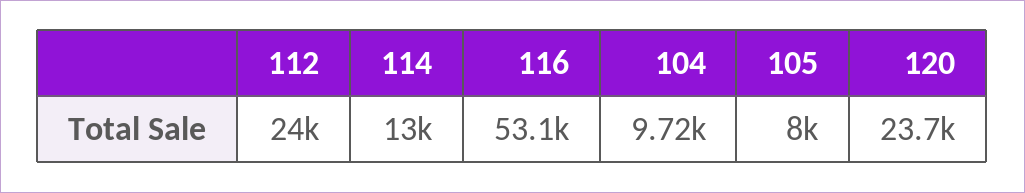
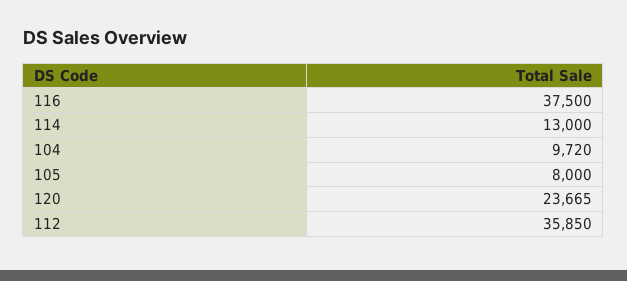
  {
-   "112": 24000,
+   "112": 35850,
    "114": 13000,
-   "116": 53100,
+   "116": 37500,
    "104": 9720,
    "105": 8000,
    "120": 23665
  }

